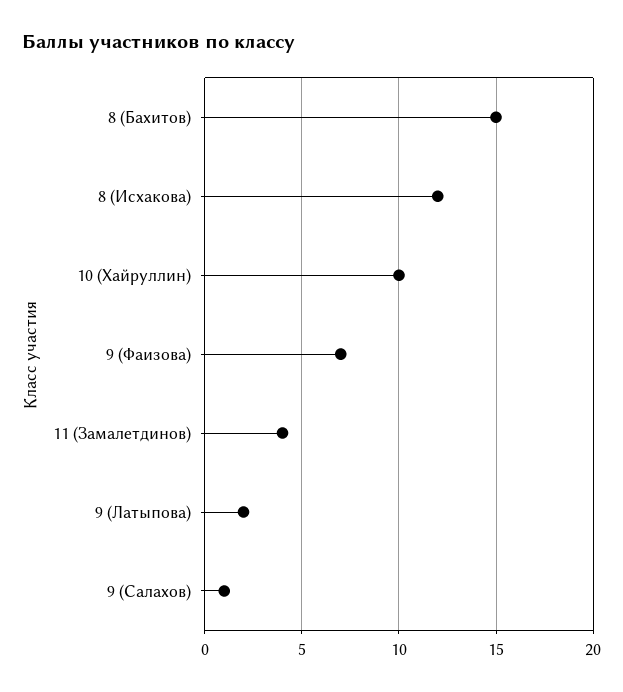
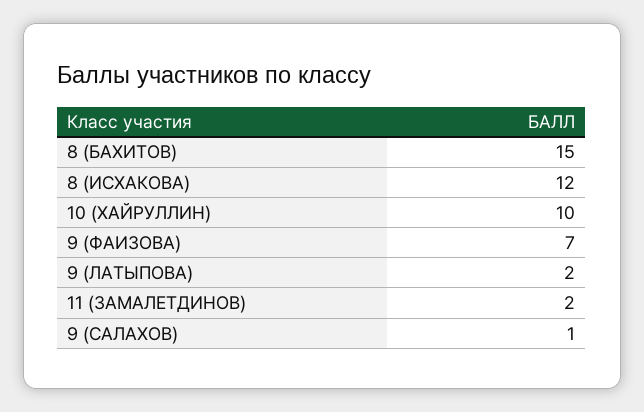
  {
    "8 (Бахитов)": 15,
    "8 (Исхакова)": 12,
    "10 (Хайруллин)": 10,
    "9 (Фаизова)": 7,
-   "11 (Замалетдинов)": 4,
+   "11 (Замалетдинов)": 2,
    "9 (Латыпова)": 2,
    "9 (Салахов)": 1
  }

